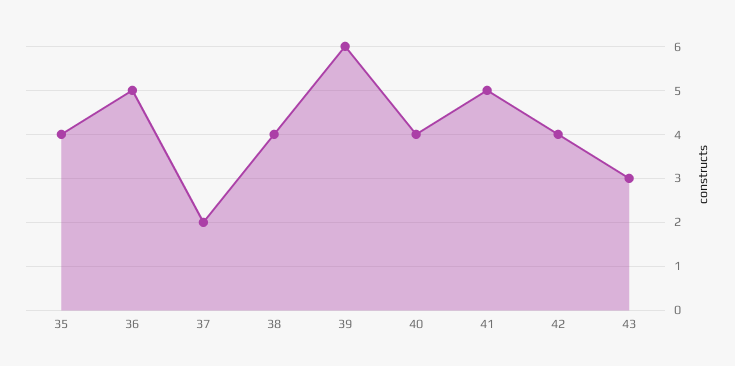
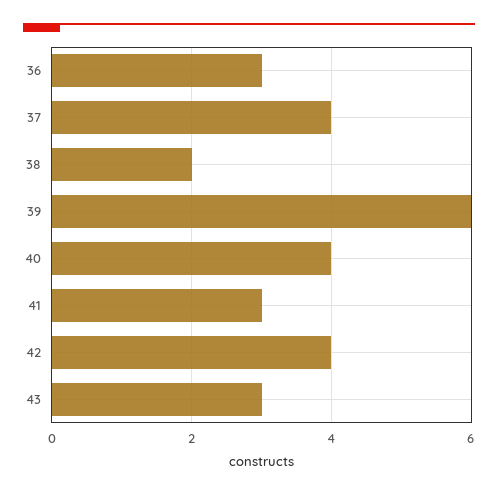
  {
-   "35": 4,
-   "36": 5,
+   "36": 3,
-   "37": 2,
+   "37": 4,
-   "38": 4,
+   "38": 2,
    "39": 6,
    "40": 4,
-   "41": 5,
+   "41": 3,
    "42": 4,
    "43": 3
  }

